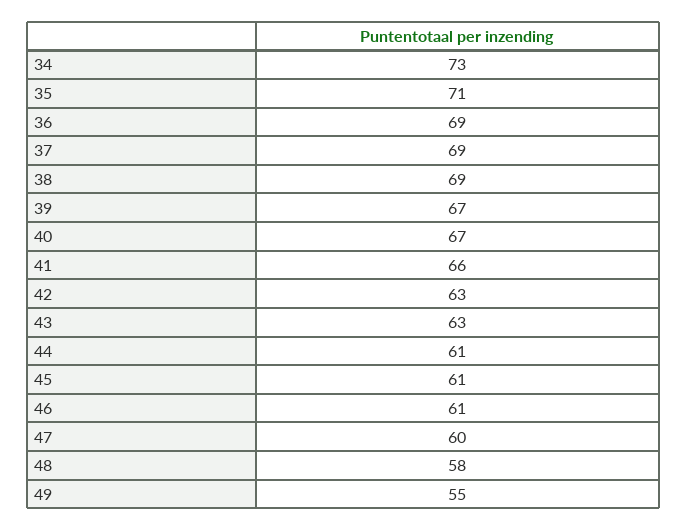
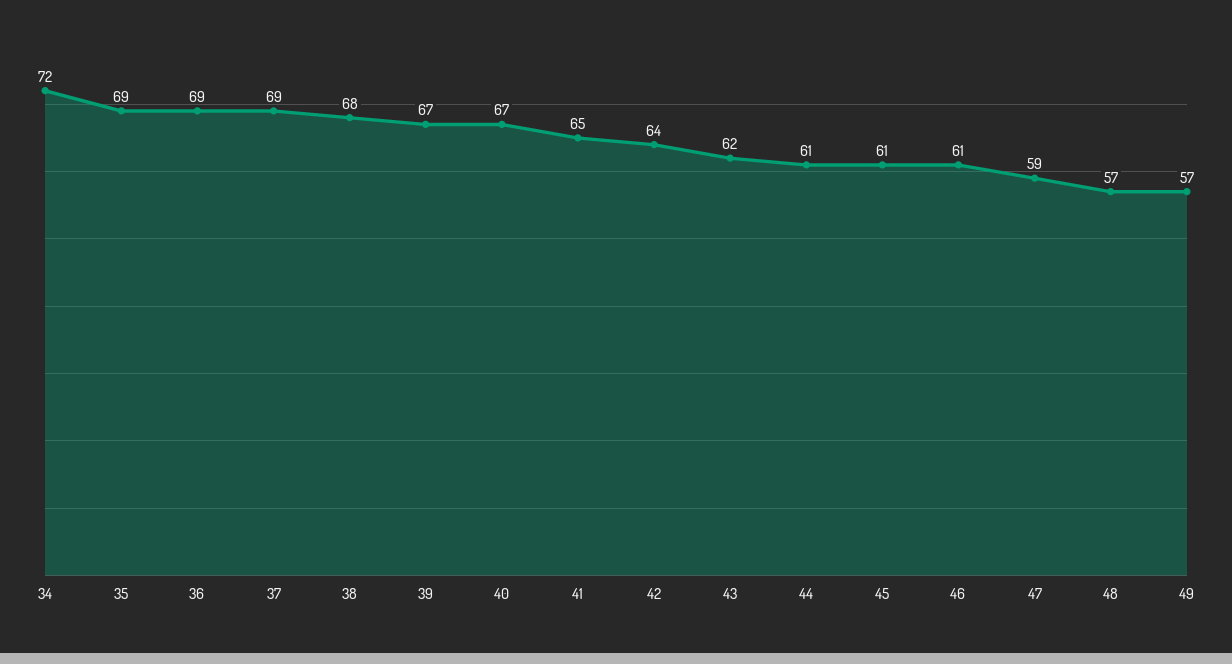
  {
-   "34": 73,
+   "34": 72,
-   "35": 71,
+   "35": 69,
    "36": 69,
    "37": 69,
-   "38": 69,
+   "38": 68,
    "39": 67,
    "40": 67,
-   "41": 66,
+   "41": 65,
-   "42": 63,
+   "42": 64,
-   "43": 63,
+   "43": 62,
    "44": 61,
    "45": 61,
    "46": 61,
-   "47": 60,
+   "47": 59,
-   "48": 58,
+   "48": 57,
-   "49": 55
+   "49": 57
  }

